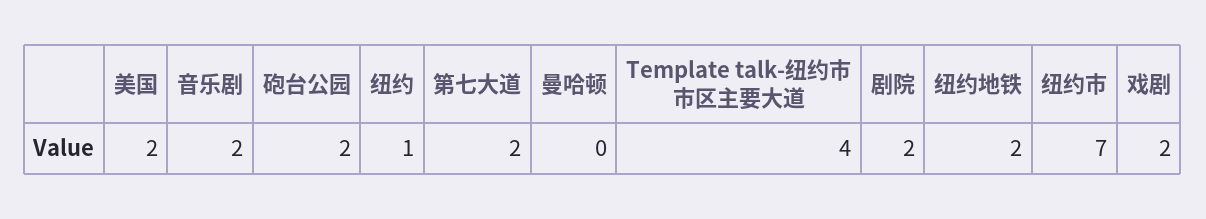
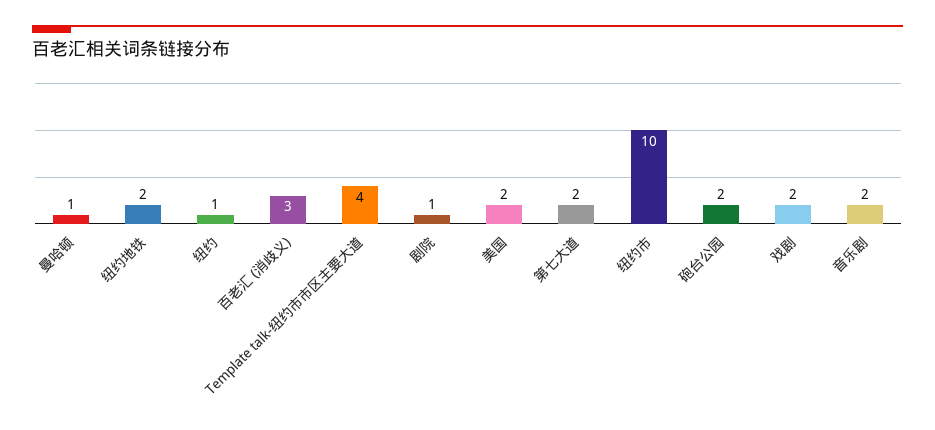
  {
    "美国": 2,
    "音乐剧": 2,
    "砲台公园": 2,
    "纽约": 1,
    "第七大道": 2,
-   "曼哈顿": 0,
+   "曼哈顿": 1,
    "Template talk-纽约市市区主要大道": 4,
-   "剧院": 2,
+   "剧院": 1,
    "纽约地铁": 2,
-   "纽约市": 7,
+   "纽约市": 10,
-   "戏剧": 2
+   "戏剧": 2,
+   "百老汇 (消歧义)": 3
  }

